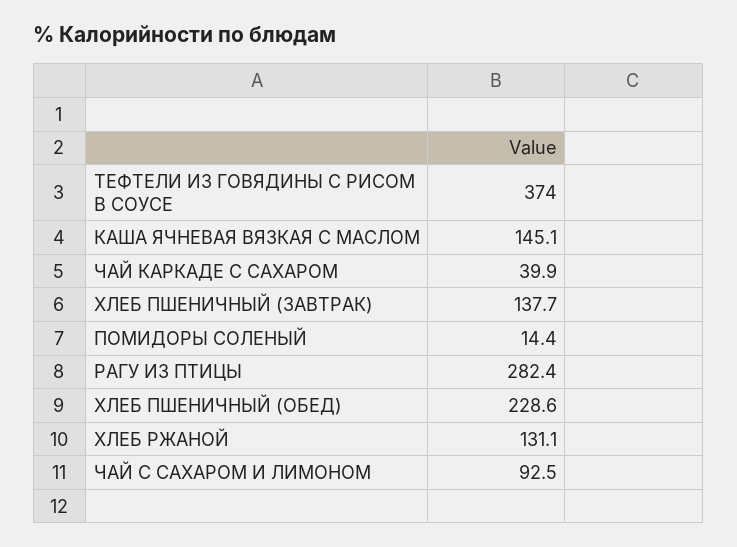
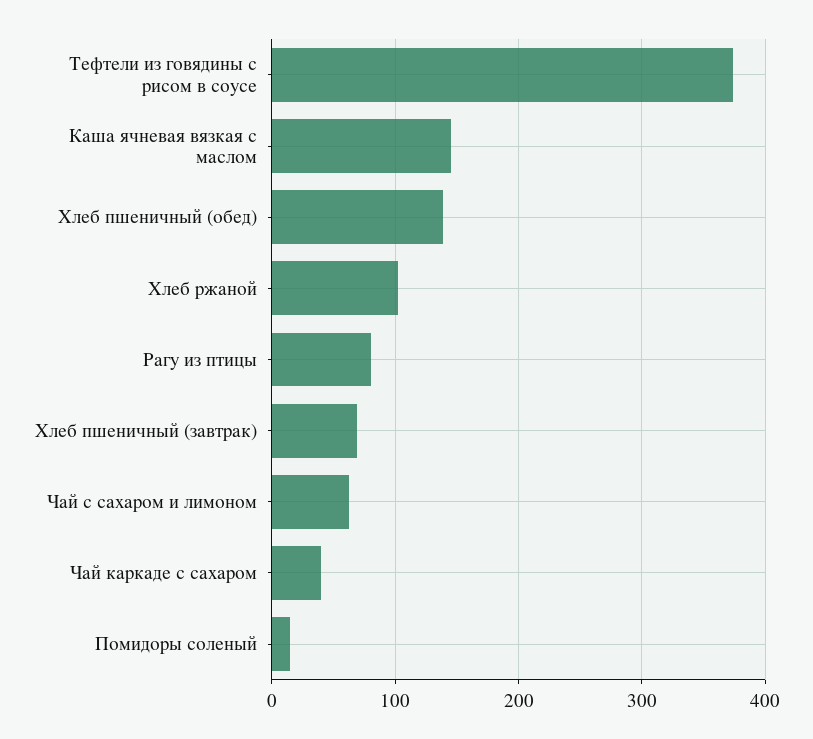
  {
    "ТЕФТЕЛИ ИЗ ГОВЯДИНЫ С РИСОМ В СОУСЕ": 374,
    "КАША ЯЧНЕВАЯ ВЯЗКАЯ С МАСЛОМ": 145.1,
    "ЧАЙ КАРКАДЕ С САХАРОМ": 39.9,
-   "ХЛЕБ ПШЕНИЧНЫЙ (ЗАВТРАК)": 137.7,
+   "ХЛЕБ ПШЕНИЧНЫЙ (ЗАВТРАК)": 70,
    "ПОМИДОРЫ СОЛЕНЫЙ": 14.4,
-   "РАГУ ИЗ ПТИЦЫ": 282.4,
+   "РАГУ ИЗ ПТИЦЫ": 80,
-   "ХЛЕБ ПШЕНИЧНЫЙ (ОБЕД)": 228.6,
+   "ХЛЕБ ПШЕНИЧНЫЙ (ОБЕД)": 140,
-   "ХЛЕБ РЖАНОЙ": 131.1,
+   "ХЛЕБ РЖАНОЙ": 100,
-   "ЧАЙ С САХАРОМ И ЛИМОНОМ": 92.5
+   "ЧАЙ С САХАРОМ И ЛИМОНОМ": 60
  }

